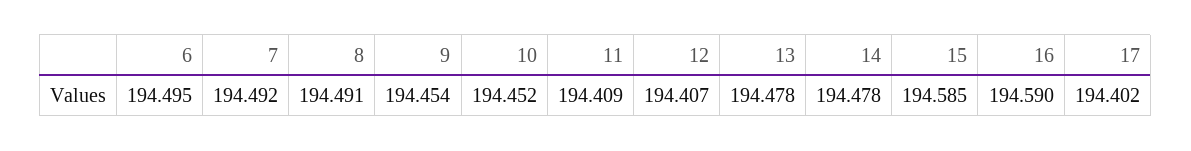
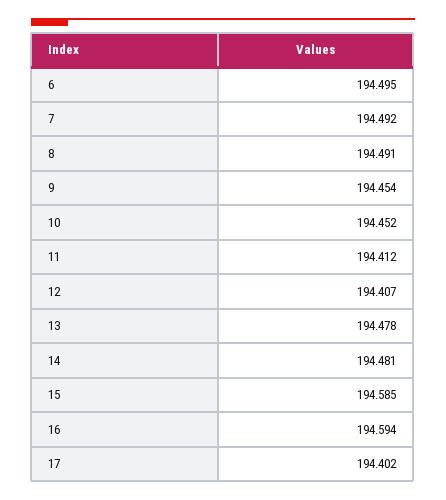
  {
    "6": 194.495,
    "7": 194.492,
    "8": 194.491,
    "9": 194.454,
    "10": 194.452,
-   "11": 194.409,
+   "11": 194.412,
    "12": 194.407,
    "13": 194.478,
-   "14": 194.478,
+   "14": 194.481,
    "15": 194.585,
-   "16": 194.59,
+   "16": 194.594,
    "17": 194.402
  }

